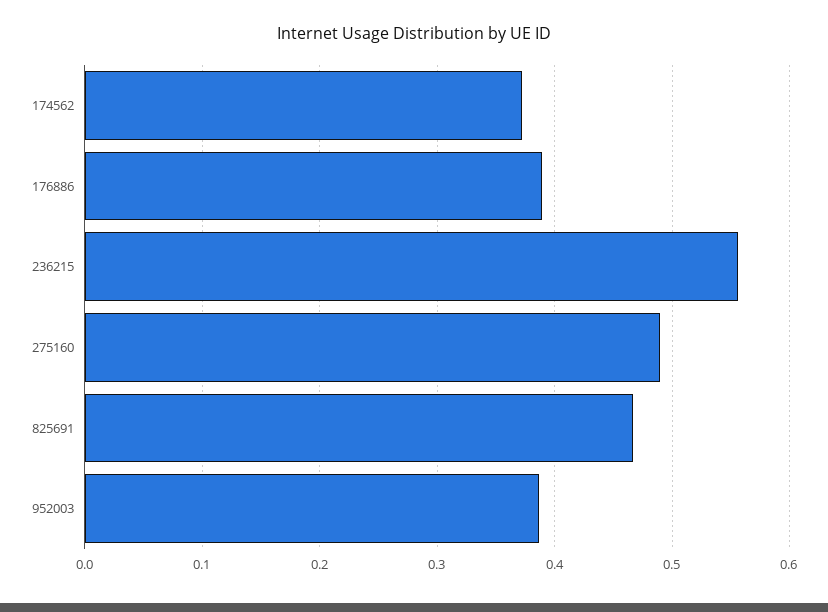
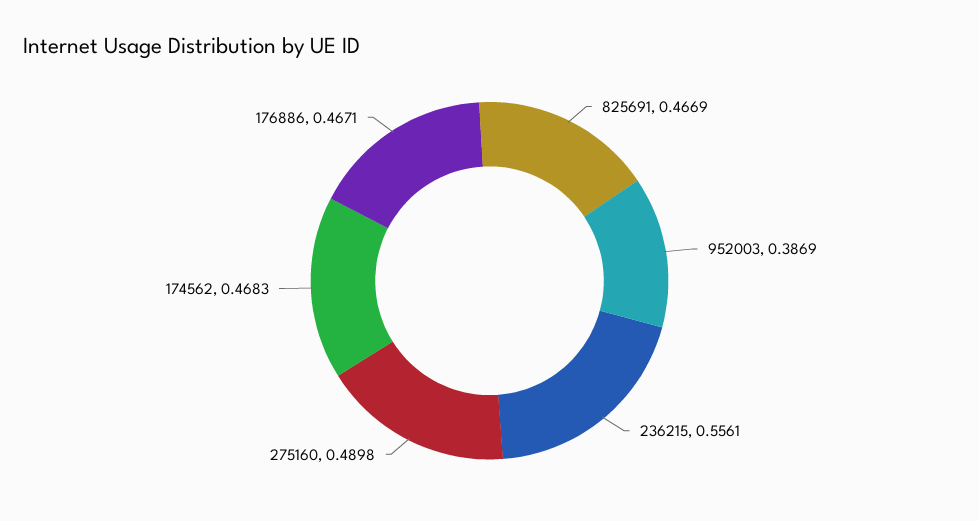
  {
-   "174562": 0.37,
+   "174562": 0.4683,
-   "176886": 0.39,
+   "176886": 0.4671,
    "236215": 0.5561,
    "275160": 0.4898,
    "825691": 0.4669,
    "952003": 0.3869
  }

